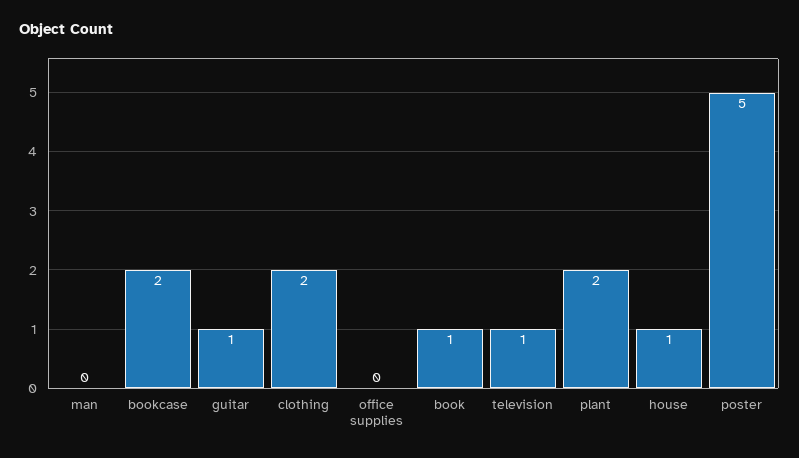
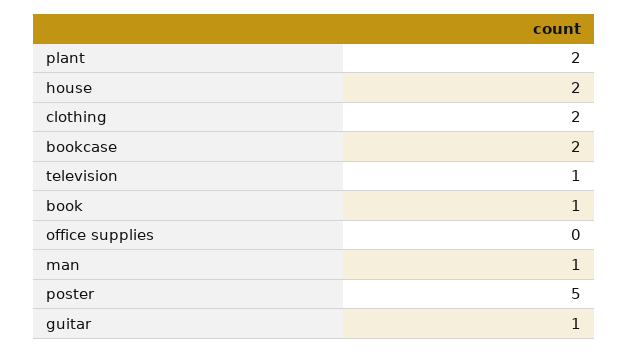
  {
-   "man": 0,
+   "man": 1,
    "bookcase": 2,
    "guitar": 1,
    "clothing": 2,
    "office supplies": 0,
    "book": 1,
    "television": 1,
    "plant": 2,
-   "house": 1,
+   "house": 2,
    "poster": 5
  }

